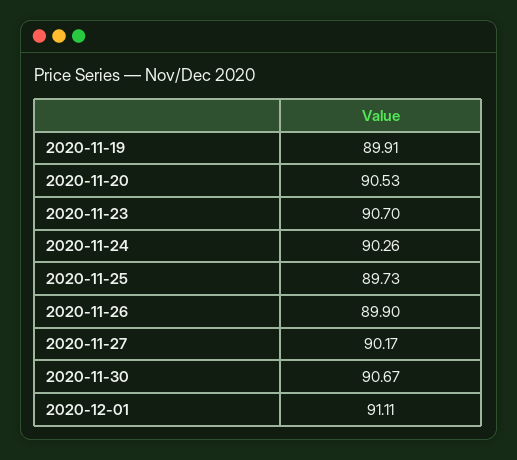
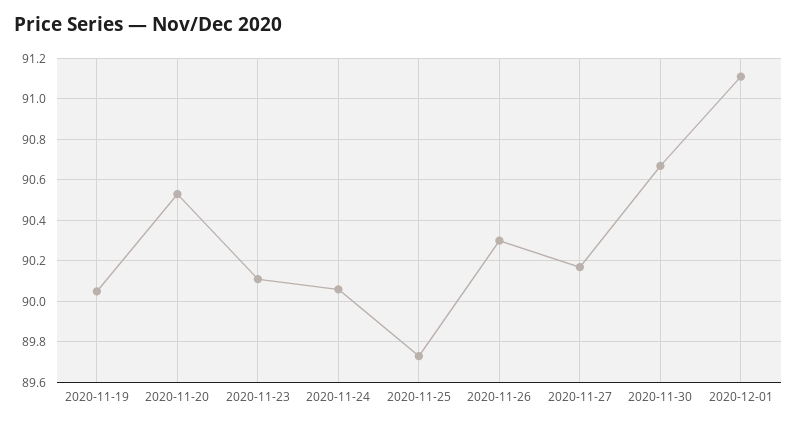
  {
-   "2020-11-19": 89.91,
+   "2020-11-19": 90.05,
    "2020-11-20": 90.53,
-   "2020-11-23": 90.7,
+   "2020-11-23": 90.1,
-   "2020-11-24": 90.26,
+   "2020-11-24": 90.05,
    "2020-11-25": 89.73,
-   "2020-11-26": 89.9,
+   "2020-11-26": 90.3,
    "2020-11-27": 90.17,
    "2020-11-30": 90.67,
    "2020-12-01": 91.11
  }

